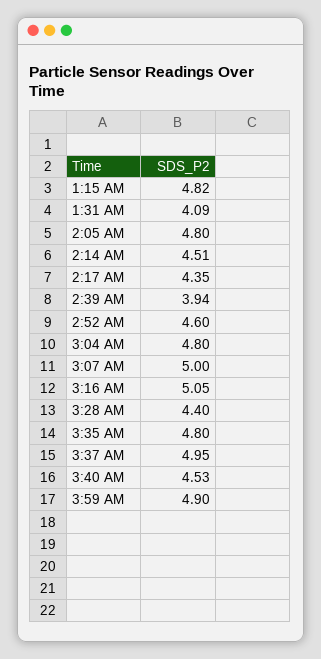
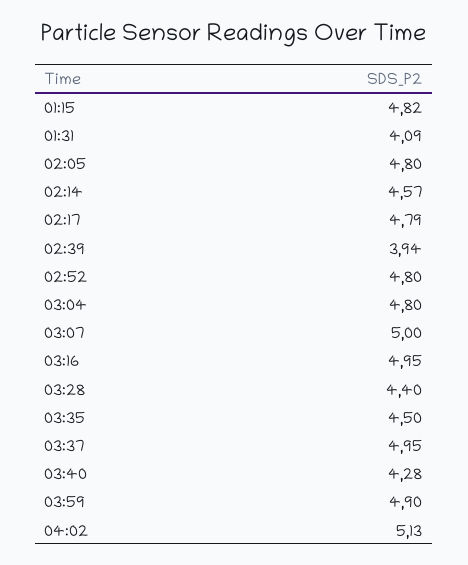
  {
    "1:15 AM": 4.82,
    "1:31 AM": 4.09,
    "2:05 AM": 4.8,
-   "2:14 AM": 4.51,
+   "2:14 AM": 4.57,
-   "2:17 AM": 4.35,
+   "2:17 AM": 4.79,
    "2:39 AM": 3.94,
-   "2:52 AM": 4.6,
+   "2:52 AM": 4.8,
    "3:04 AM": 4.8,
    "3:07 AM": 5,
-   "3:16 AM": 5.05,
+   "3:16 AM": 4.95,
    "3:28 AM": 4.4,
-   "3:35 AM": 4.8,
+   "3:35 AM": 4.5,
    "3:37 AM": 4.95,
-   "3:40 AM": 4.53,
+   "3:40 AM": 4.28,
-   "3:59 AM": 4.9
+   "3:59 AM": 4.9,
+   "04:02": 5.13
  }

